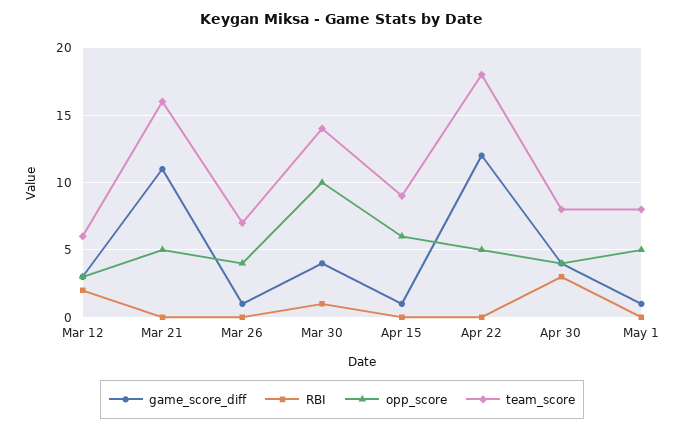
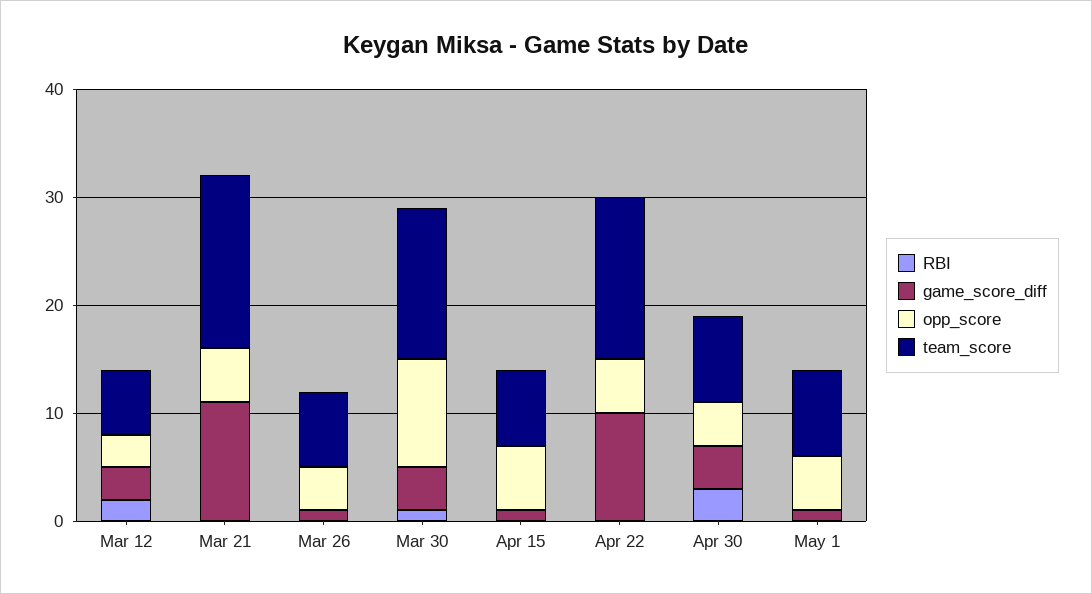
  {
    "game_score_diff": {
      "Mar 12": 3,
      "Mar 21": 11,
      "Mar 26": 1,
      "Mar 30": 4,
      "Apr 15": 1,
-     "Apr 22": 12,
+     "Apr 22": 10,
      "Apr 30": 4,
      "May 1": 1
    },
    "RBI": {
      "Mar 12": 2,
      "Mar 21": 0,
      "Mar 26": 0,
      "Mar 30": 1,
      "Apr 15": 0,
      "Apr 22": 0,
      "Apr 30": 3,
      "May 1": 0
    },
    "opp_score": {
      "Mar 12": 3,
      "Mar 21": 5,
      "Mar 26": 4,
      "Mar 30": 10,
      "Apr 15": 6,
      "Apr 22": 5,
      "Apr 30": 4,
      "May 1": 5
    },
    "team_score": {
      "Mar 12": 6,
      "Mar 21": 16,
      "Mar 26": 7,
      "Mar 30": 14,
-     "Apr 15": 9,
+     "Apr 15": 7,
-     "Apr 22": 18,
+     "Apr 22": 15,
      "Apr 30": 8,
      "May 1": 8
    }
  }

